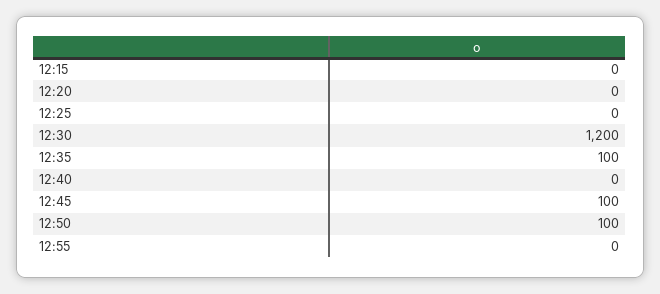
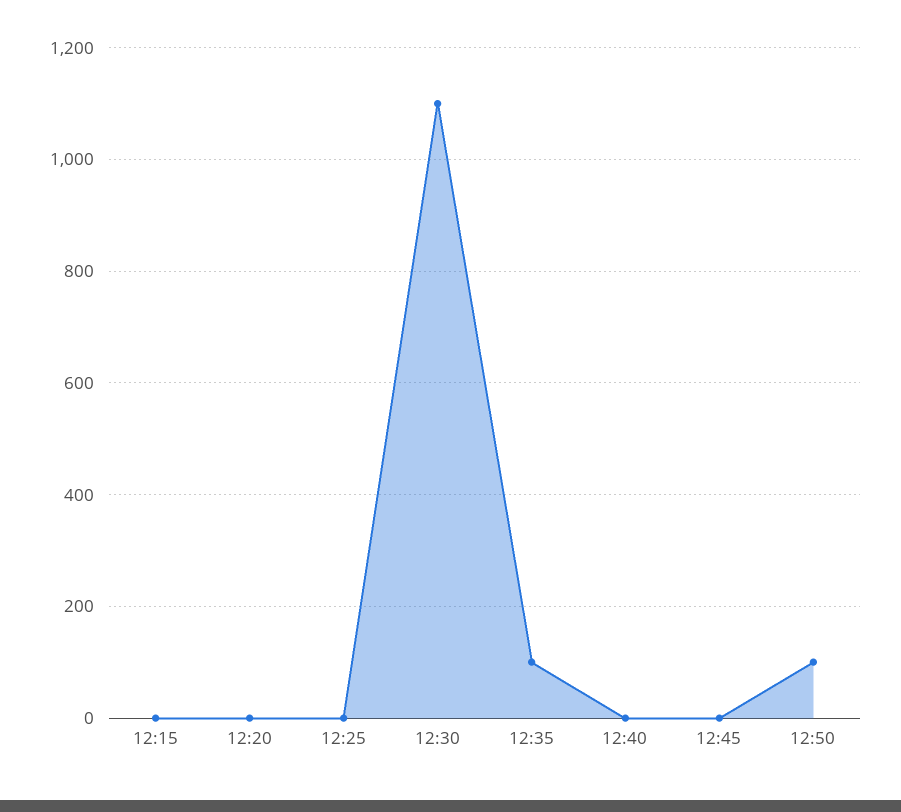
  {
    "12:15": 0,
    "12:20": 0,
    "12:25": 0,
-   "12:30": 1200,
+   "12:30": 1100,
    "12:35": 100,
    "12:40": 0,
-   "12:45": 100,
+   "12:45": 0,
-   "12:50": 100,
+   "12:50": 100
-   "12:55": 0
  }

